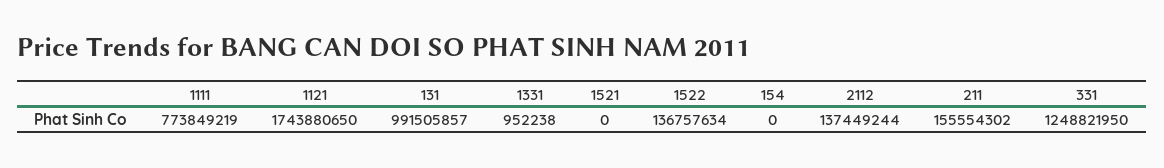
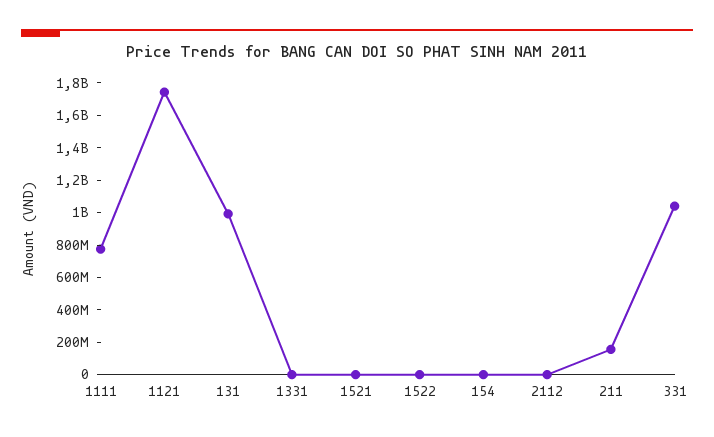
  {
    "1111": 773849219,
    "1121": 1743880650,
    "131": 991505857,
    "1331": 952238,
    "1521": 0,
-   "1522": 136757634,
+   "1522": 0,
    "154": 0,
-   "2112": 137449244,
+   "2112": 0,
    "211": 155554302,
-   "331": 1248821950
+   "331": 1050000000
  }

